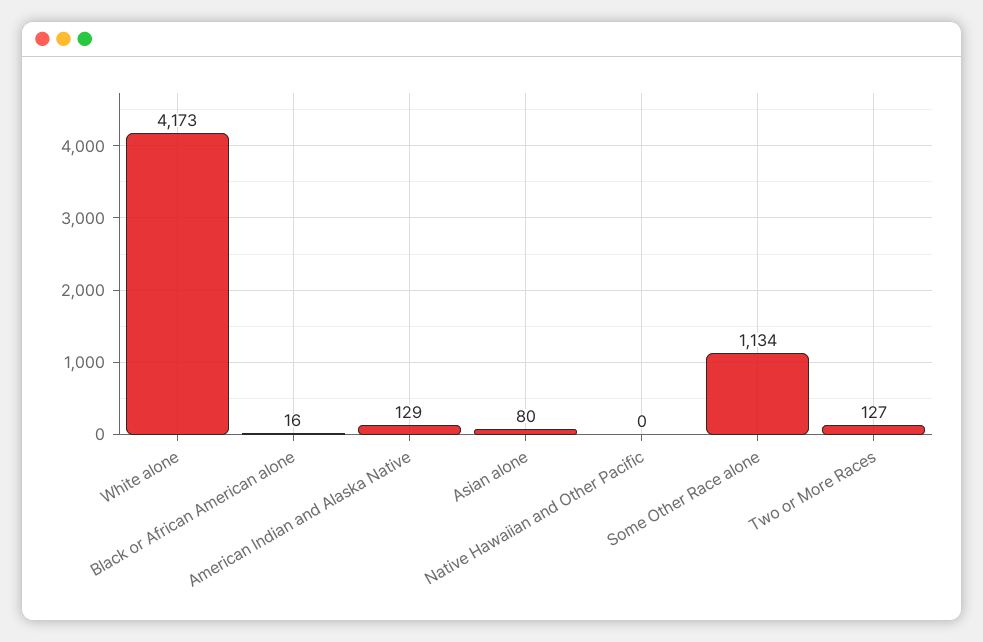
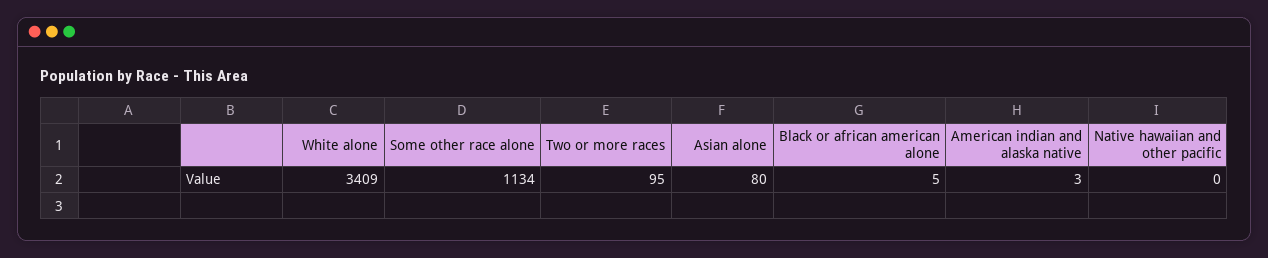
  {
-   "White alone": 4173,
+   "White alone": 3409,
-   "Black or African American alone": 16,
+   "Black or African American alone": 5,
-   "American Indian and Alaska Native": 129,
+   "American Indian and Alaska Native": 3,
    "Asian alone": 80,
    "Native Hawaiian and Other Pacific": 0,
    "Some Other Race alone": 1134,
-   "Two or More Races": 127
+   "Two or More Races": 95
  }

